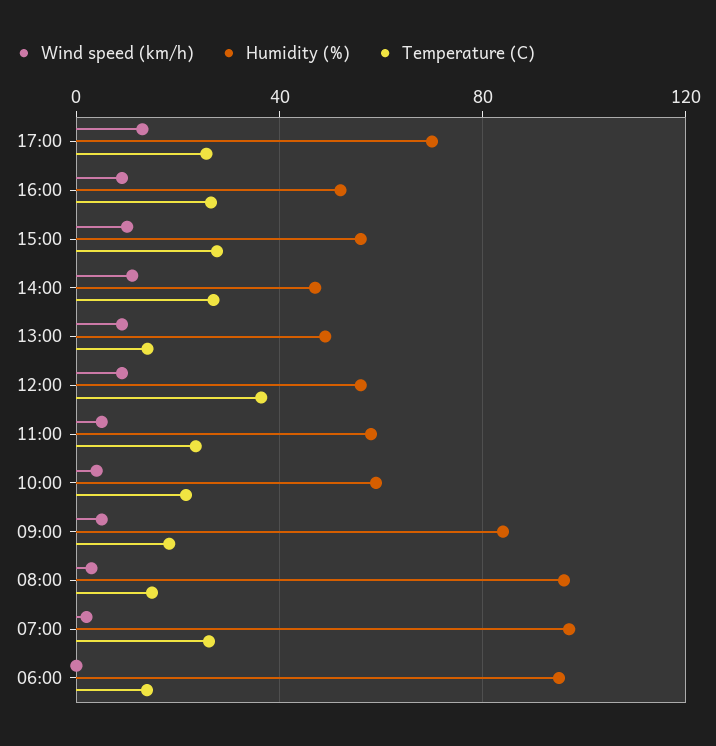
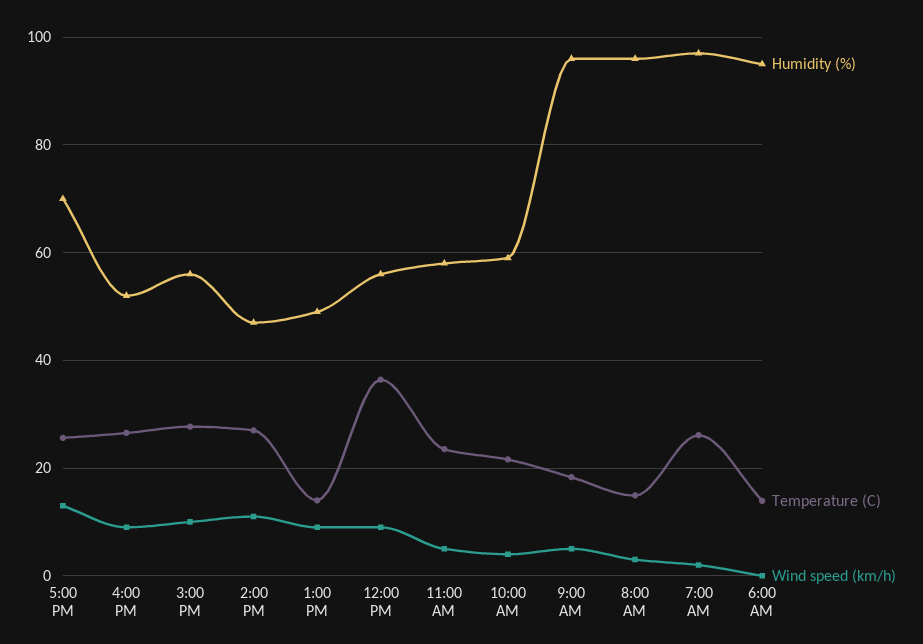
  {
    "Wind speed (km/h)": {
      "17:00": 14,
      "16:00": 10,
      "15:00": 10,
      "14:00": 12,
      "13:00": 10,
      "12:00": 10,
      "11:00": 6,
      "10:00": 4,
      "09:00": 6,
      "08:00": 4,
      "07:00": 2,
      "06:00": 0
    },
    "Humidity (%)": {
      "17:00": 70,
      "16:00": 52,
      "15:00": 56,
      "14:00": 48,
      "13:00": 50,
      "12:00": 56,
      "11:00": 58,
      "10:00": 60,
-     "09:00": 85,
+     "09:00": 96,
      "08:00": 96,
      "07:00": 98,
      "06:00": 96
    },
    "Temperature (C)": {
      "17:00": 26,
      "16:00": 26,
      "15:00": 28,
      "14:00": 28,
      "13:00": 14,
      "12:00": 36,
      "11:00": 24,
      "10:00": 22,
      "09:00": 18,
      "08:00": 14,
      "07:00": 26,
      "06:00": 14
    }
  }

